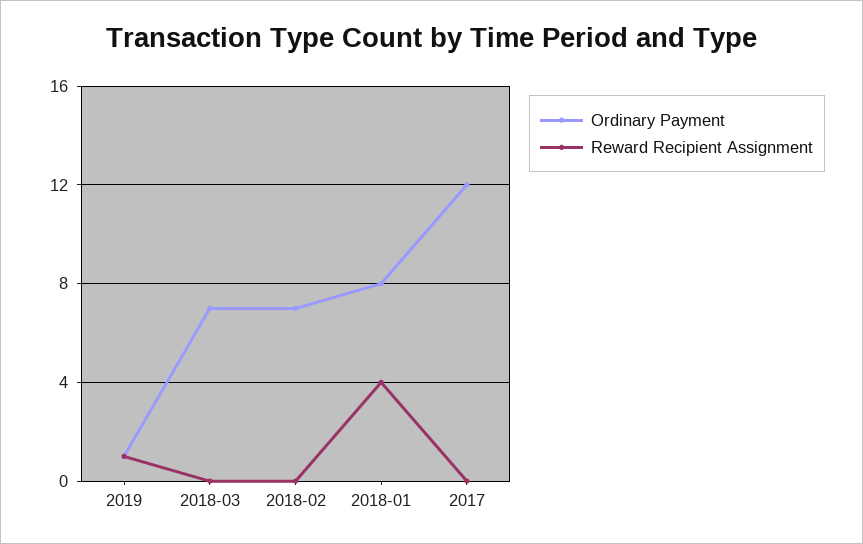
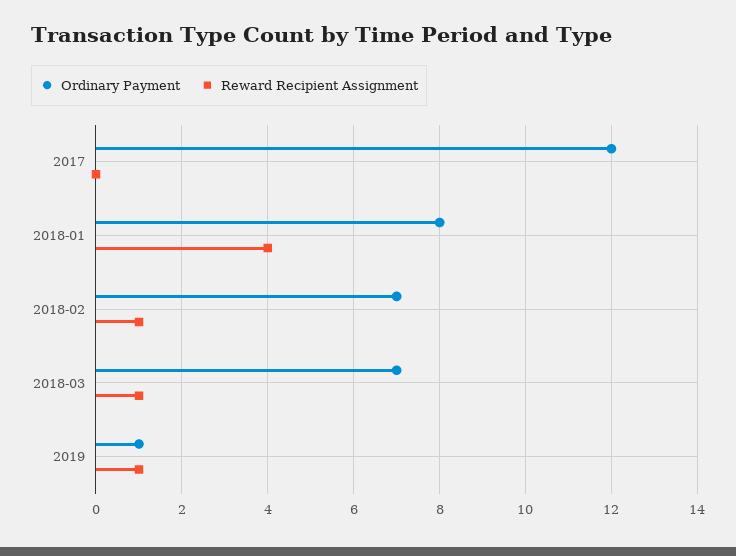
  {
    "Ordinary Payment": {
      "2019": 1,
      "2018-03": 7,
      "2018-02": 7,
      "2018-01": 8,
      "2017": 12
    },
    "Reward Recipient Assignment": {
      "2019": 1,
-     "2018-03": 0,
+     "2018-03": 1,
-     "2018-02": 0,
+     "2018-02": 1,
      "2018-01": 4,
      "2017": 0
    }
  }

